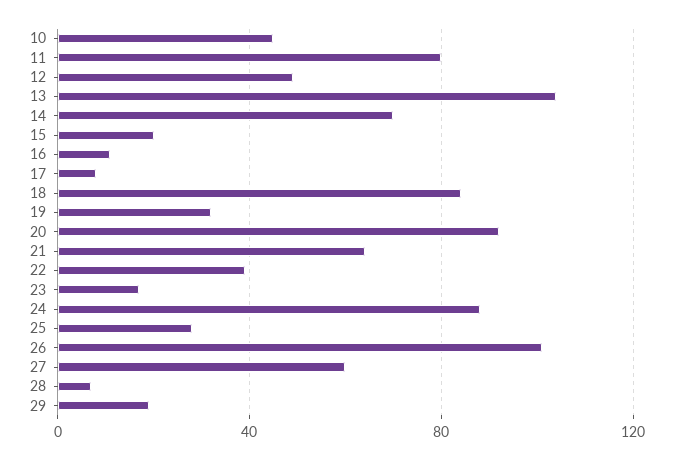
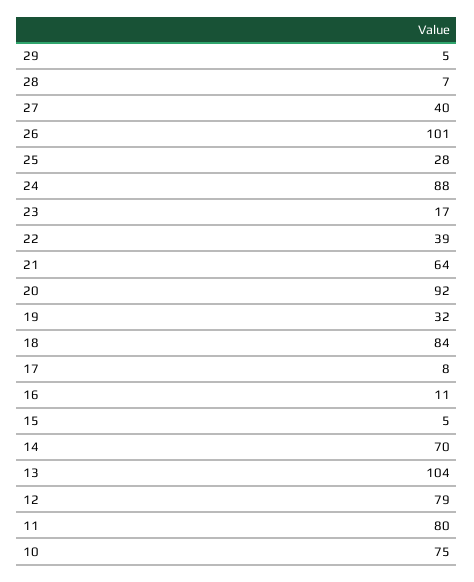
  {
-   "10": 45,
+   "10": 75,
    "11": 80,
-   "12": 50,
+   "12": 79,
    "13": 104,
    "14": 70,
-   "15": 20,
+   "15": 5,
    "16": 11,
    "17": 8,
    "18": 84,
    "19": 32,
    "20": 92,
    "21": 64,
    "22": 39,
    "23": 17,
    "24": 88,
    "25": 28,
    "26": 101,
-   "27": 60,
+   "27": 40,
    "28": 7,
-   "29": 20
+   "29": 5
  }

